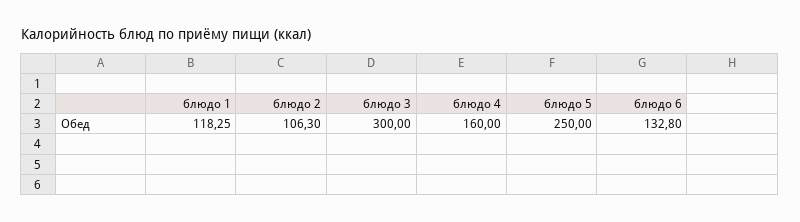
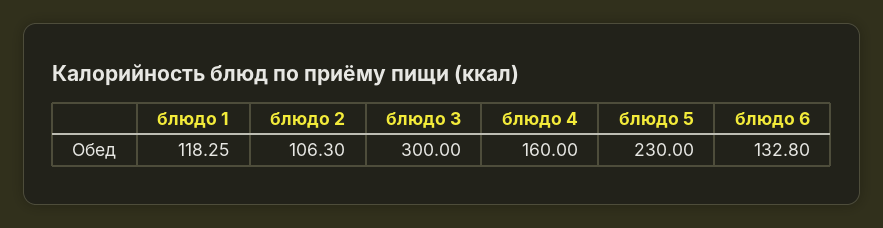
  {
    "блюдо 1": 118.25,
    "блюдо 2": 106.3,
    "блюдо 3": 300,
    "блюдо 4": 160,
-   "блюдо 5": 250,
+   "блюдо 5": 230,
    "блюдо 6": 132.8
  }

